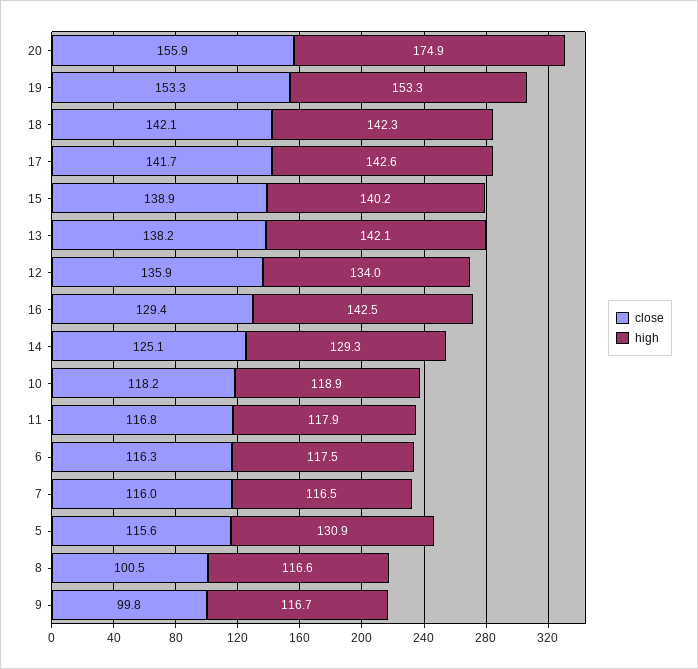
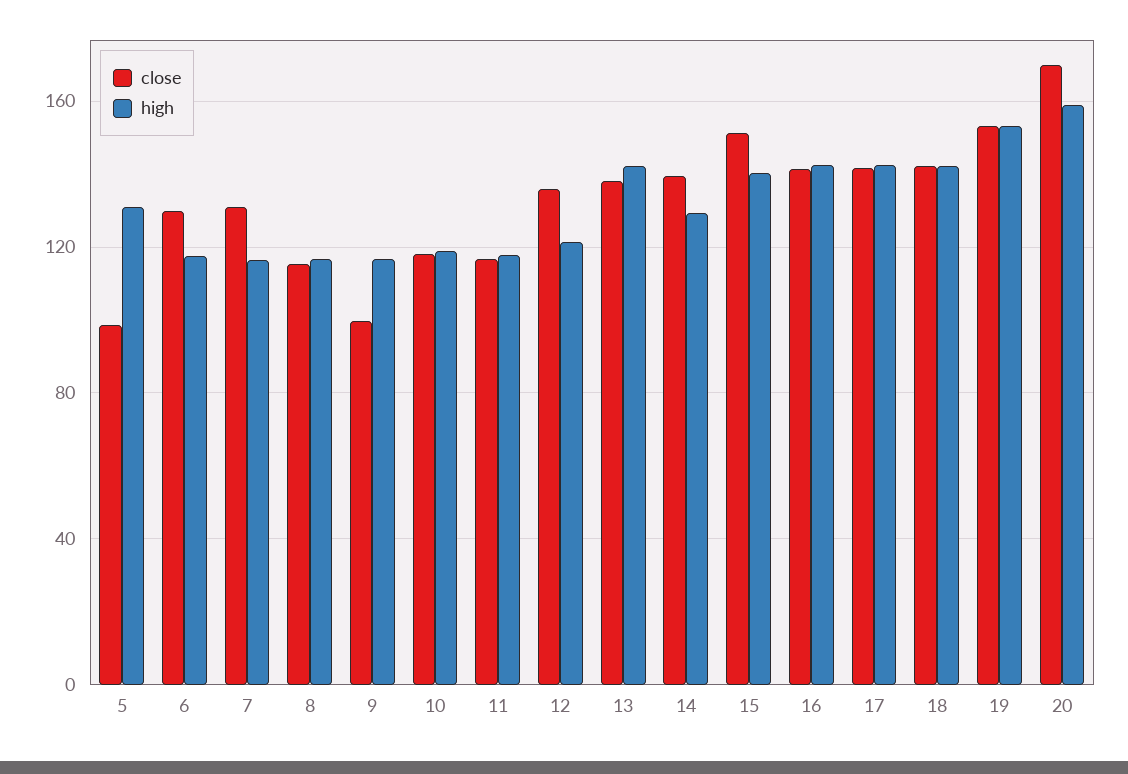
  {
    "close": {
-     "20": 155.9,
+     "20": 170,
      "19": 153.3,
      "18": 142.1,
      "17": 141.7,
-     "15": 138.9,
+     "15": 150,
      "13": 138.2,
      "12": 135.9,
-     "16": 129.4,
+     "16": 140,
-     "14": 125.1,
+     "14": 140,
      "10": 118.2,
      "11": 116.8,
-     "6": 116.3,
+     "6": 130,
-     "7": 116,
+     "7": 130,
-     "5": 115.6,
+     "5": 100,
-     "8": 100.5,
+     "8": 115,
      "9": 99.8
    },
    "high": {
-     "20": 174.9,
+     "20": 160,
      "19": 153.3,
      "18": 142.3,
      "17": 142.6,
      "15": 140.2,
      "13": 142.1,
-     "12": 134,
+     "12": 120,
      "16": 142.5,
      "14": 129.3,
      "10": 118.9,
      "11": 117.9,
      "6": 117.5,
      "7": 116.5,
      "5": 130.9,
      "8": 116.6,
      "9": 116.7
    }
  }

